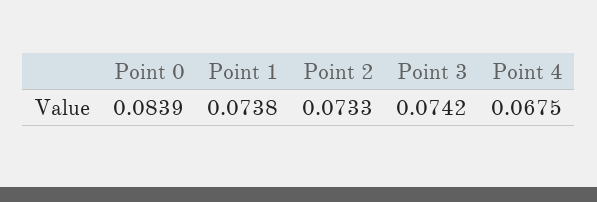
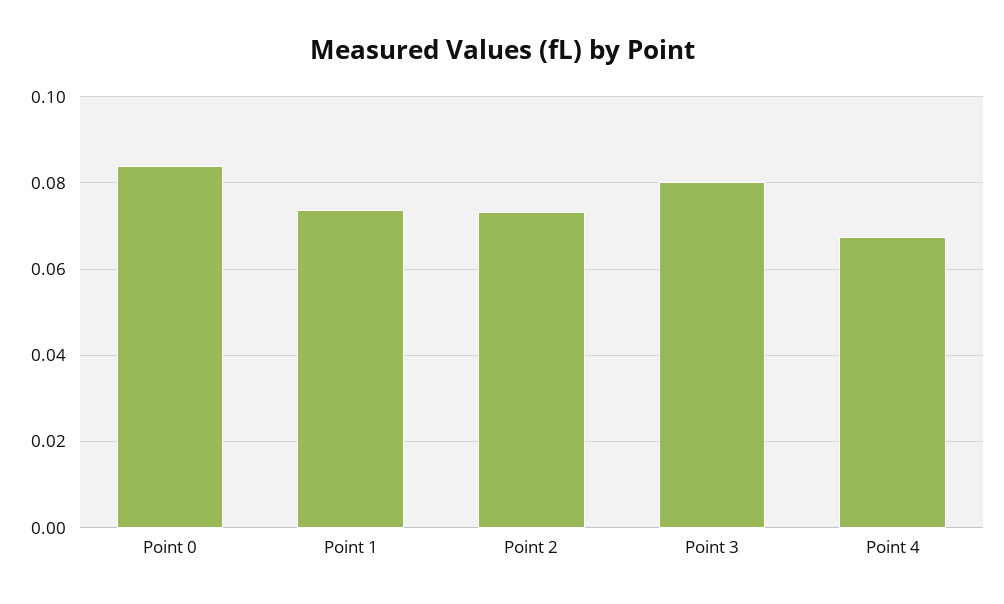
  {
    "Point 0": 0.0839,
    "Point 1": 0.0738,
    "Point 2": 0.0733,
-   "Point 3": 0.0742,
+   "Point 3": 0.08,
    "Point 4": 0.0675
  }

